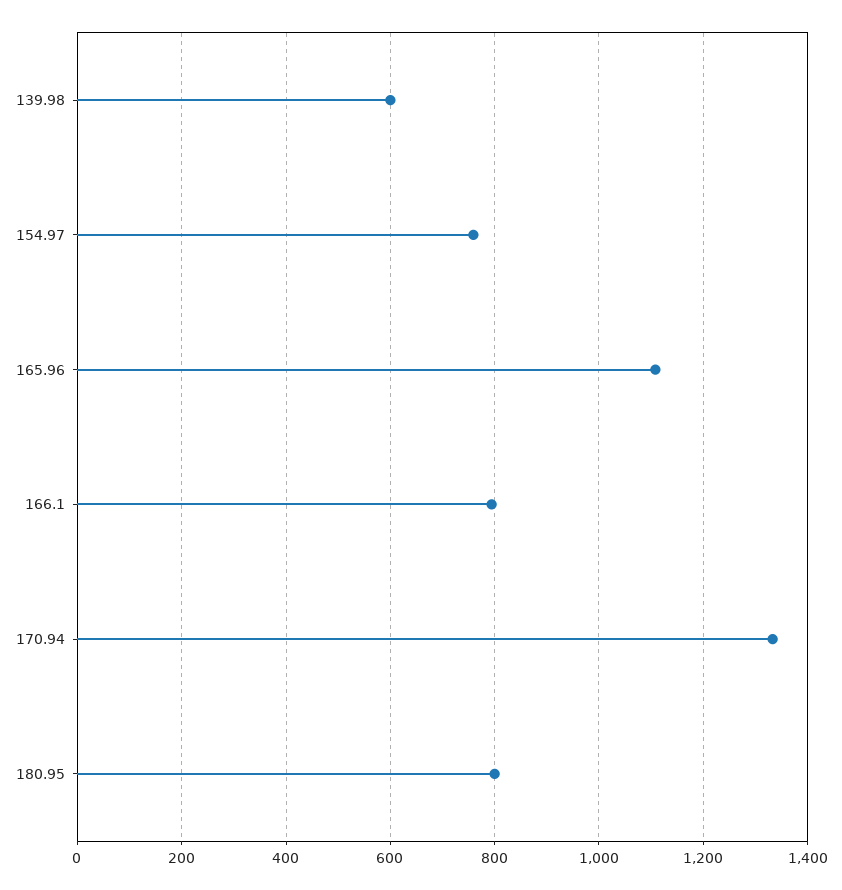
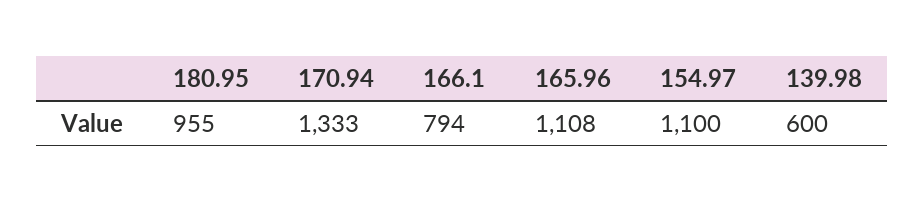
  {
    "139.98": 600,
-   "154.97": 760,
+   "154.97": 1100,
    "165.96": 1108,
    "166.1": 794,
    "170.94": 1333,
-   "180.95": 800
+   "180.95": 955
  }

